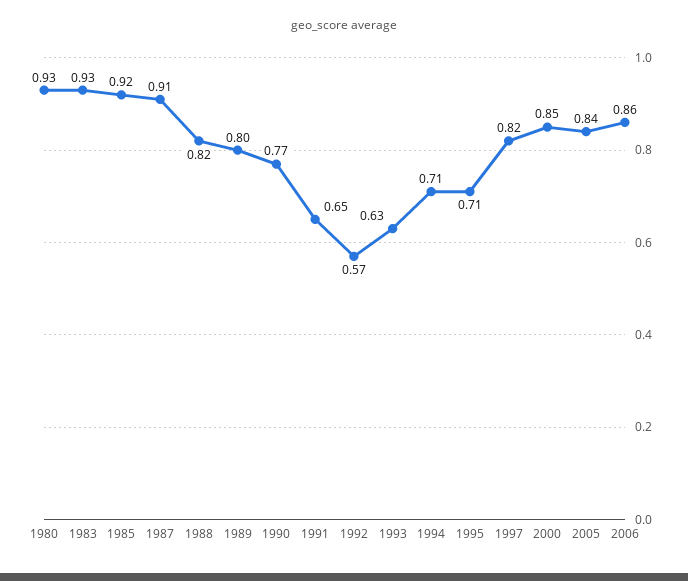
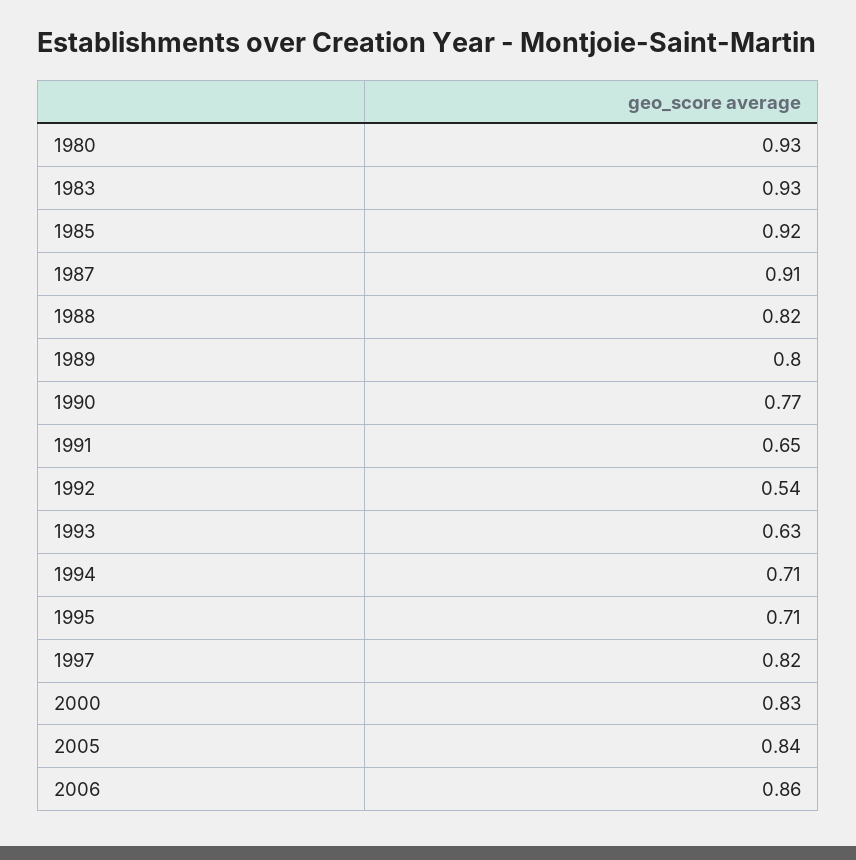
  {
    "1980": 0.93,
    "1983": 0.93,
    "1985": 0.92,
    "1987": 0.91,
    "1988": 0.82,
    "1989": 0.8,
    "1990": 0.77,
    "1991": 0.65,
-   "1992": 0.57,
+   "1992": 0.54,
    "1993": 0.63,
    "1994": 0.71,
    "1995": 0.71,
    "1997": 0.82,
-   "2000": 0.85,
+   "2000": 0.83,
    "2005": 0.84,
    "2006": 0.86
  }

